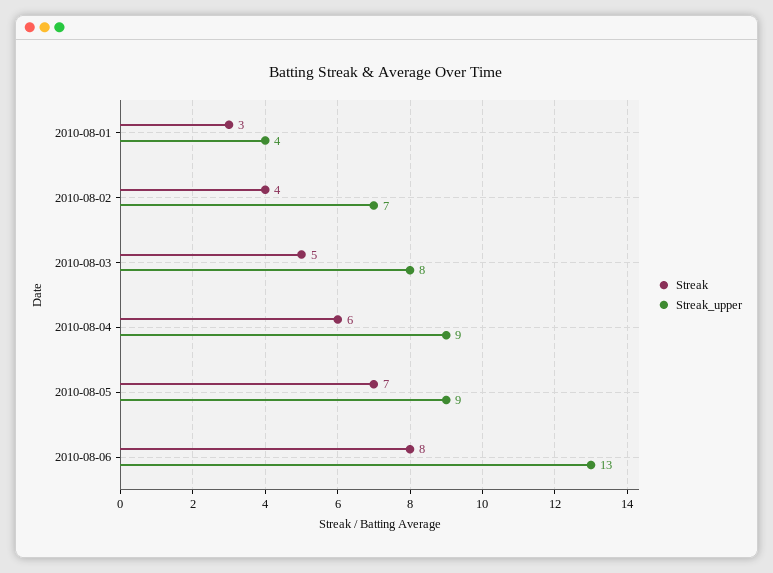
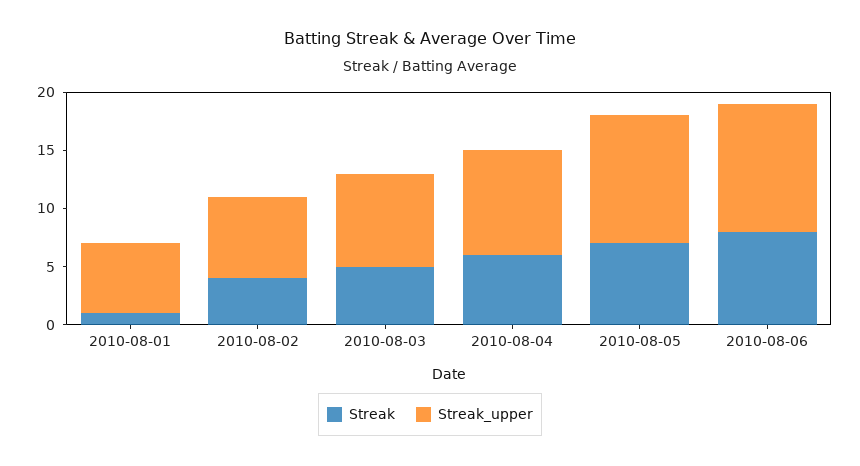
  {
    "Streak": {
-     "2010-08-01": 3,
+     "2010-08-01": 1,
      "2010-08-02": 4,
      "2010-08-03": 5,
      "2010-08-04": 6,
      "2010-08-05": 7,
      "2010-08-06": 8
    },
    "Streak_upper": {
-     "2010-08-01": 4,
+     "2010-08-01": 6,
      "2010-08-02": 7,
      "2010-08-03": 8,
      "2010-08-04": 9,
-     "2010-08-05": 9,
+     "2010-08-05": 11,
-     "2010-08-06": 13
+     "2010-08-06": 11
    }
  }

